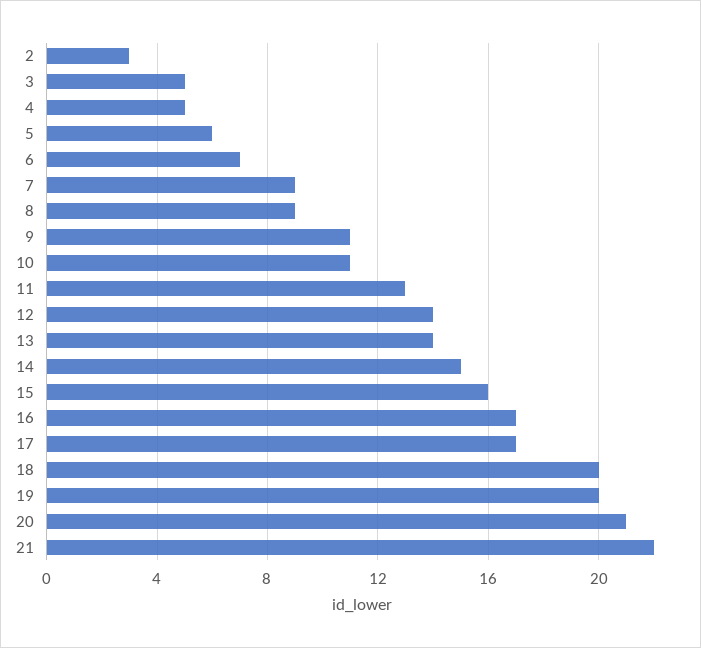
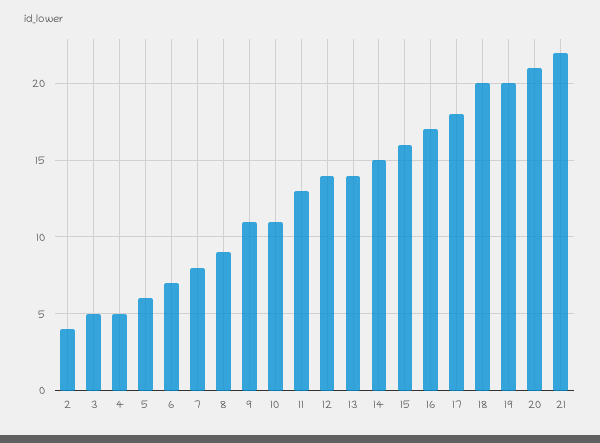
  {
-   "2": 3,
+   "2": 4,
    "3": 5,
    "4": 5,
    "5": 6,
    "6": 7,
-   "7": 9,
+   "7": 8,
    "8": 9,
    "9": 11,
    "10": 11,
    "11": 13,
    "12": 14,
    "13": 14,
    "14": 15,
    "15": 16,
    "16": 17,
-   "17": 17,
+   "17": 18,
    "18": 20,
    "19": 20,
    "20": 21,
    "21": 22
  }

